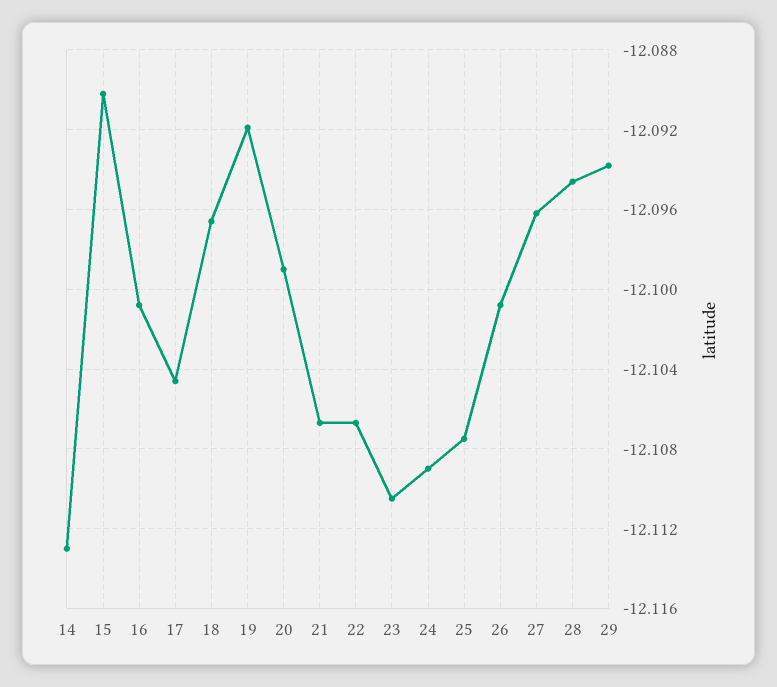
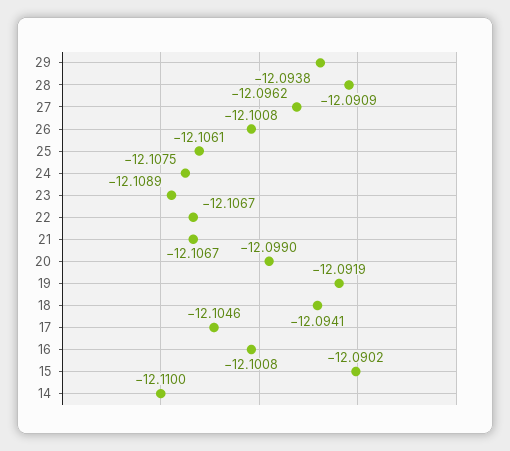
  {
-   "14": -12.113,
+   "14": -12.11,
    "15": -12.0902,
    "16": -12.1008,
    "17": -12.1046,
-   "18": -12.0965,
+   "18": -12.0941,
    "19": -12.0919,
    "20": -12.099,
    "21": -12.1067,
    "22": -12.1067,
-   "23": -12.1105,
+   "23": -12.1089,
-   "24": -12.109,
+   "24": -12.1075,
-   "25": -12.1075,
+   "25": -12.1061,
    "26": -12.1008,
    "27": -12.0962,
-   "28": -12.0945,
+   "28": -12.0909,
    "29": -12.0938
  }

